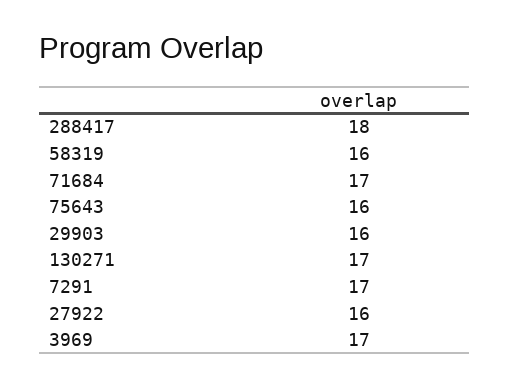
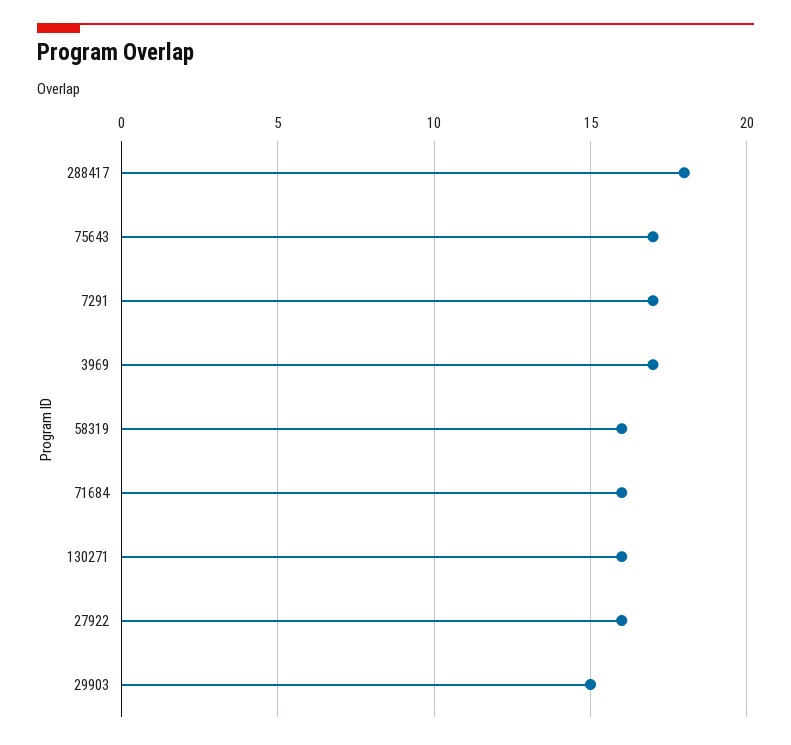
  {
    "288417": 18,
    "58319": 16,
-   "71684": 17,
+   "71684": 16,
-   "75643": 16,
+   "75643": 17,
-   "29903": 16,
+   "29903": 15,
-   "130271": 17,
+   "130271": 16,
    "7291": 17,
    "27922": 16,
    "3969": 17
  }

